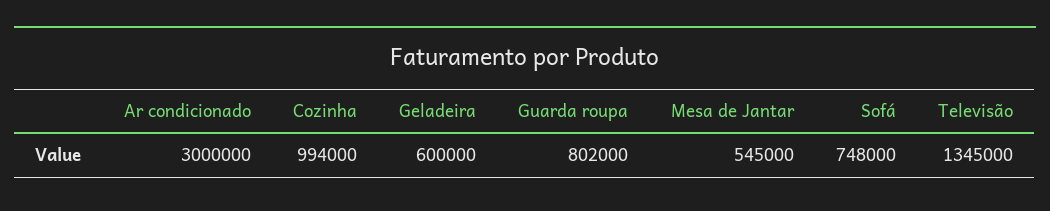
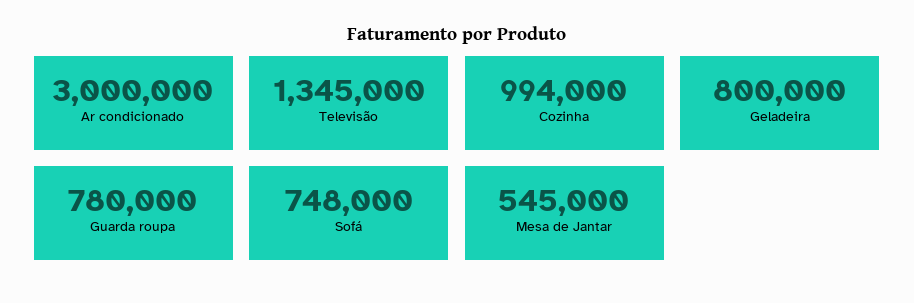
  {
    "Ar condicionado": 3000000,
    "Cozinha": 994000,
-   "Geladeira": 600000,
+   "Geladeira": 800000,
-   "Guarda roupa": 802000,
+   "Guarda roupa": 780000,
    "Mesa de Jantar": 545000,
    "Sofá": 748000,
    "Televisão": 1345000
  }

